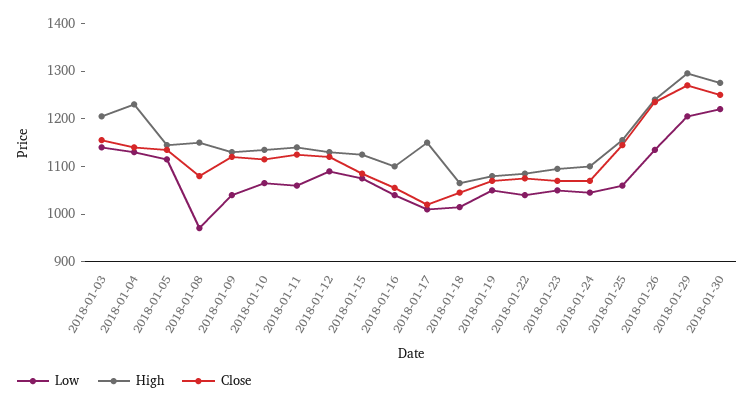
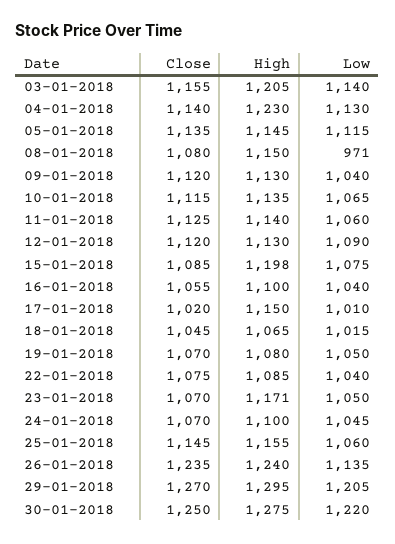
  {
    "Low": {
      "2018-01-03": 1140,
      "2018-01-04": 1130,
      "2018-01-05": 1115,
      "2018-01-08": 971,
      "2018-01-09": 1040,
      "2018-01-10": 1065,
      "2018-01-11": 1060,
      "2018-01-12": 1090,
      "2018-01-15": 1075,
      "2018-01-16": 1040,
      "2018-01-17": 1010,
      "2018-01-18": 1015,
      "2018-01-19": 1050,
      "2018-01-22": 1040,
      "2018-01-23": 1050,
      "2018-01-24": 1045,
      "2018-01-25": 1060,
      "2018-01-26": 1135,
      "2018-01-29": 1205,
      "2018-01-30": 1220
    },
    "High": {
      "2018-01-03": 1205,
      "2018-01-04": 1230,
      "2018-01-05": 1145,
      "2018-01-08": 1150,
      "2018-01-09": 1130,
      "2018-01-10": 1135,
      "2018-01-11": 1140,
      "2018-01-12": 1130,
-     "2018-01-15": 1120,
+     "2018-01-15": 1198,
      "2018-01-16": 1100,
      "2018-01-17": 1150,
      "2018-01-18": 1065,
      "2018-01-19": 1080,
      "2018-01-22": 1085,
-     "2018-01-23": 1100,
+     "2018-01-23": 1171,
      "2018-01-24": 1100,
      "2018-01-25": 1155,
      "2018-01-26": 1240,
      "2018-01-29": 1295,
      "2018-01-30": 1275
    },
    "Close": {
      "2018-01-03": 1155,
      "2018-01-04": 1140,
      "2018-01-05": 1135,
      "2018-01-08": 1080,
      "2018-01-09": 1120,
      "2018-01-10": 1115,
      "2018-01-11": 1125,
      "2018-01-12": 1120,
      "2018-01-15": 1085,
      "2018-01-16": 1055,
      "2018-01-17": 1020,
      "2018-01-18": 1045,
      "2018-01-19": 1070,
      "2018-01-22": 1075,
      "2018-01-23": 1070,
      "2018-01-24": 1070,
      "2018-01-25": 1145,
      "2018-01-26": 1235,
      "2018-01-29": 1270,
      "2018-01-30": 1250
    }
  }

